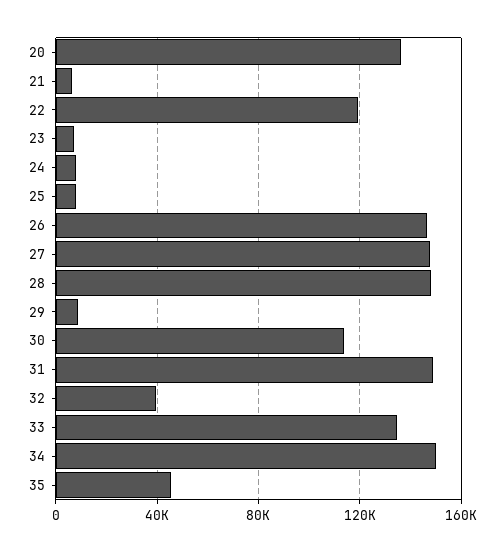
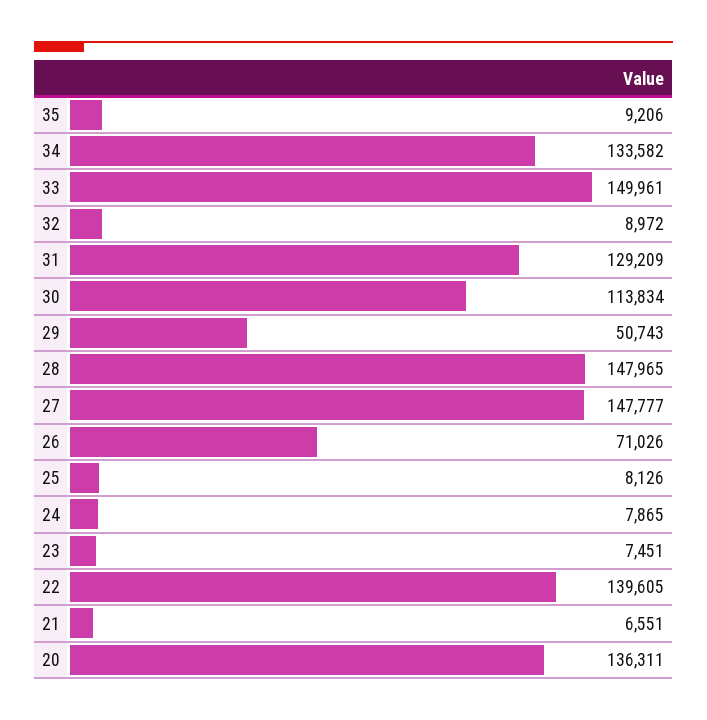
  {
    "20": 136311,
    "21": 6551,
-   "22": 120000,
+   "22": 139605,
    "23": 7451,
    "24": 7865,
    "25": 8126,
-   "26": 145000,
+   "26": 71026,
    "27": 147777,
    "28": 147965,
-   "29": 10000,
+   "29": 50743,
    "30": 113834,
-   "31": 150000,
+   "31": 129209,
-   "32": 40000,
+   "32": 8972,
-   "33": 135000,
+   "33": 149961,
-   "34": 150000,
+   "34": 133582,
-   "35": 45000
+   "35": 9206
  }

